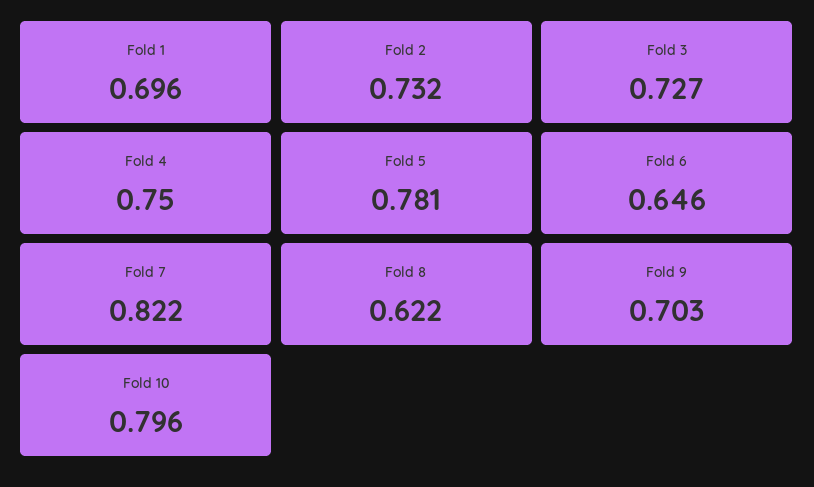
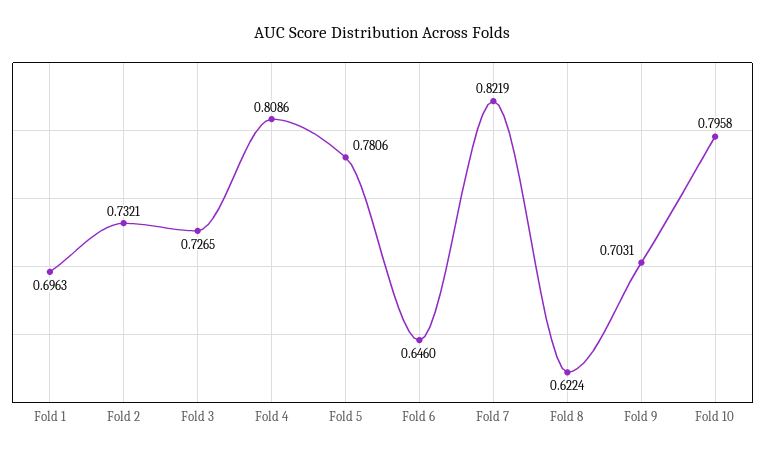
  {
    "Fold 1": 0.6963,
    "Fold 2": 0.7321,
    "Fold 3": 0.7265,
-   "Fold 4": 0.75,
+   "Fold 4": 0.8086,
    "Fold 5": 0.7806,
    "Fold 6": 0.646,
    "Fold 7": 0.8219,
    "Fold 8": 0.6224,
    "Fold 9": 0.7031,
    "Fold 10": 0.7958
  }

